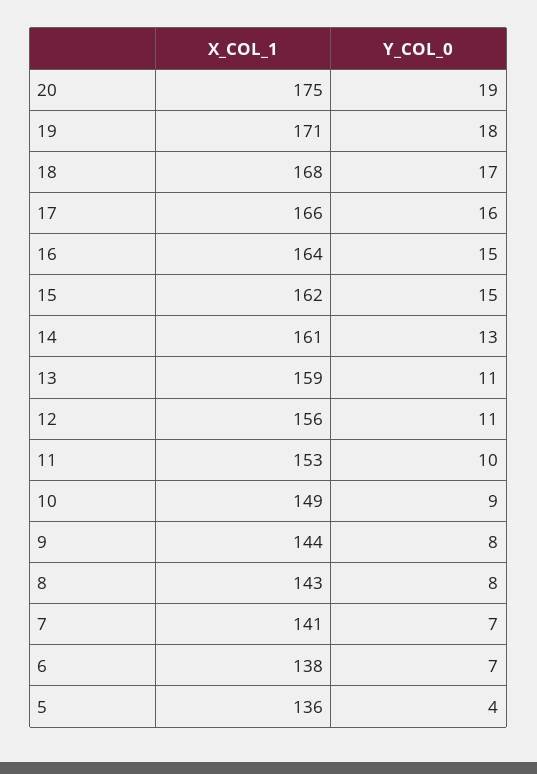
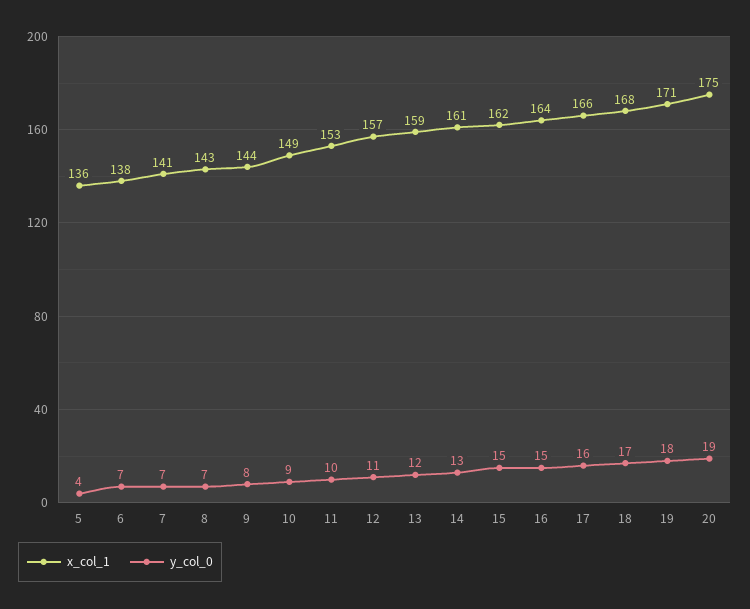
  {
    "X_COL_1": {
      "20": 175,
      "19": 171,
      "18": 168,
      "17": 166,
      "16": 164,
      "15": 162,
      "14": 161,
      "13": 159,
-     "12": 156,
+     "12": 157,
      "11": 153,
      "10": 149,
      "9": 144,
      "8": 143,
      "7": 141,
      "6": 138,
      "5": 136
    },
    "Y_COL_0": {
      "20": 19,
      "19": 18,
      "18": 17,
      "17": 16,
      "16": 15,
      "15": 15,
      "14": 13,
-     "13": 11,
+     "13": 12,
      "12": 11,
      "11": 10,
      "10": 9,
      "9": 8,
-     "8": 8,
+     "8": 7,
      "7": 7,
      "6": 7,
      "5": 4
    }
  }

